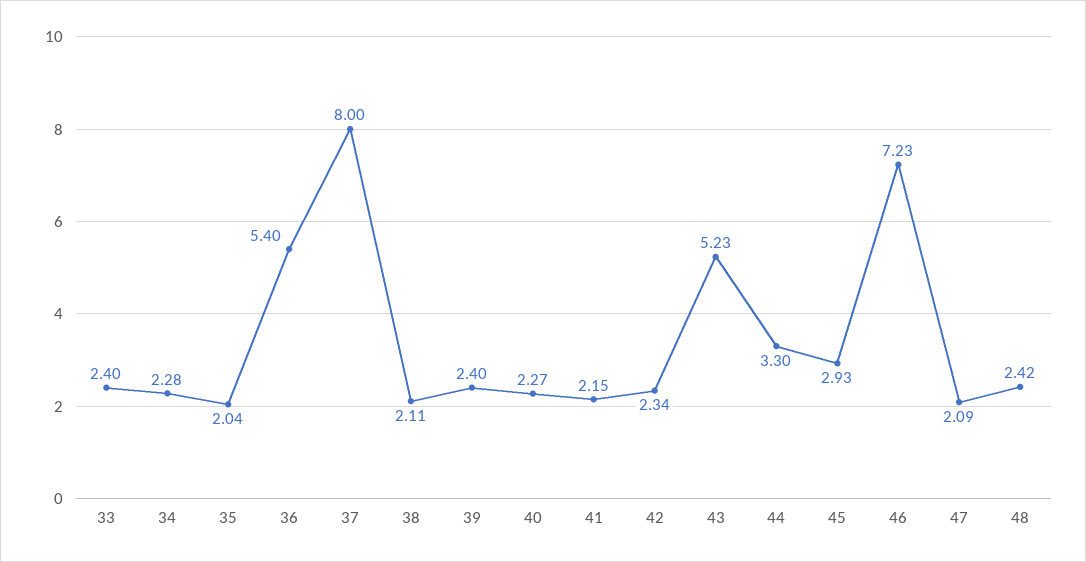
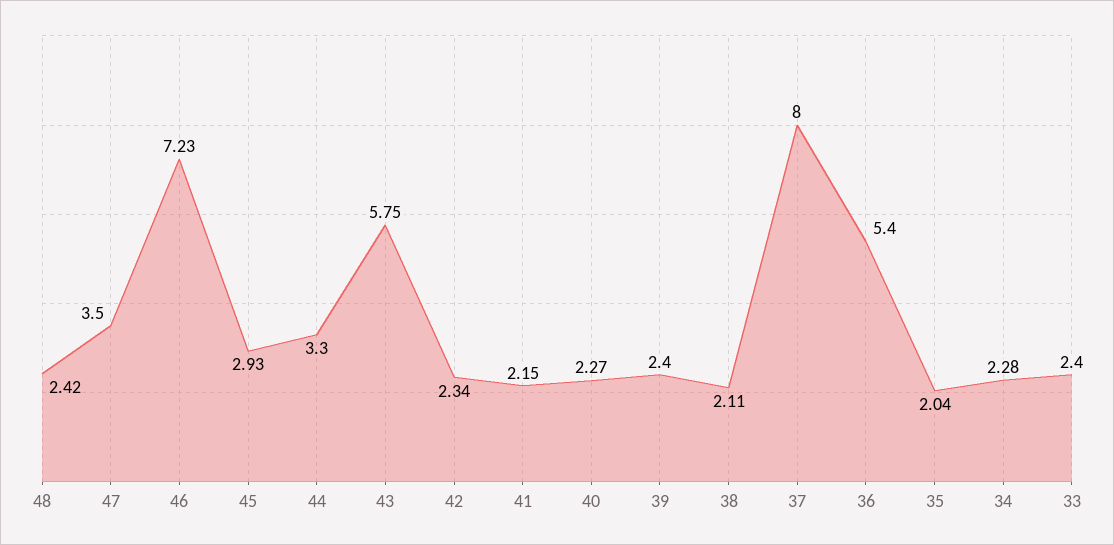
  {
    "33": 2.4,
    "34": 2.28,
    "35": 2.04,
    "36": 5.4,
    "37": 8,
    "38": 2.11,
    "39": 2.4,
    "40": 2.27,
    "41": 2.15,
    "42": 2.34,
-   "43": 5.23,
+   "43": 5.75,
    "44": 3.3,
    "45": 2.93,
    "46": 7.23,
-   "47": 2.09,
+   "47": 3.5,
    "48": 2.42
  }

